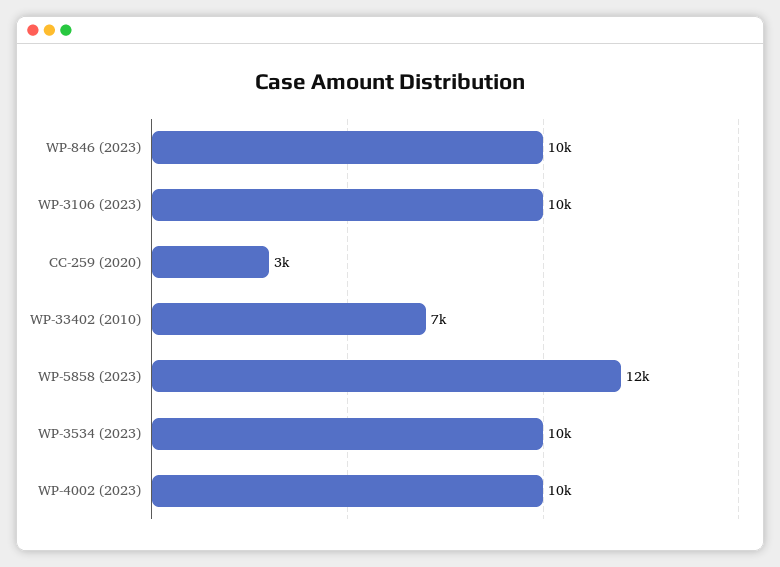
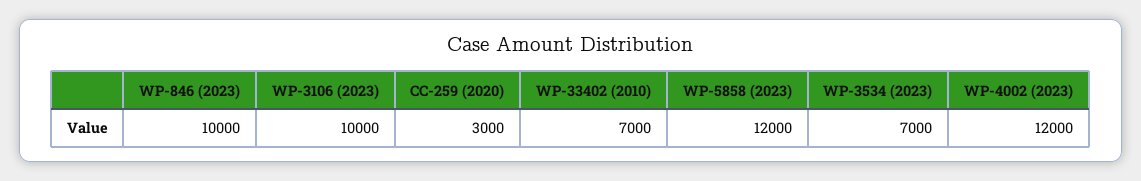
  {
    "WP-846 (2023)": 10000,
    "WP-3106 (2023)": 10000,
    "CC-259 (2020)": 3000,
    "WP-33402 (2010)": 7000,
    "WP-5858 (2023)": 12000,
-   "WP-3534 (2023)": 10000,
+   "WP-3534 (2023)": 7000,
-   "WP-4002 (2023)": 10000
+   "WP-4002 (2023)": 12000
  }

